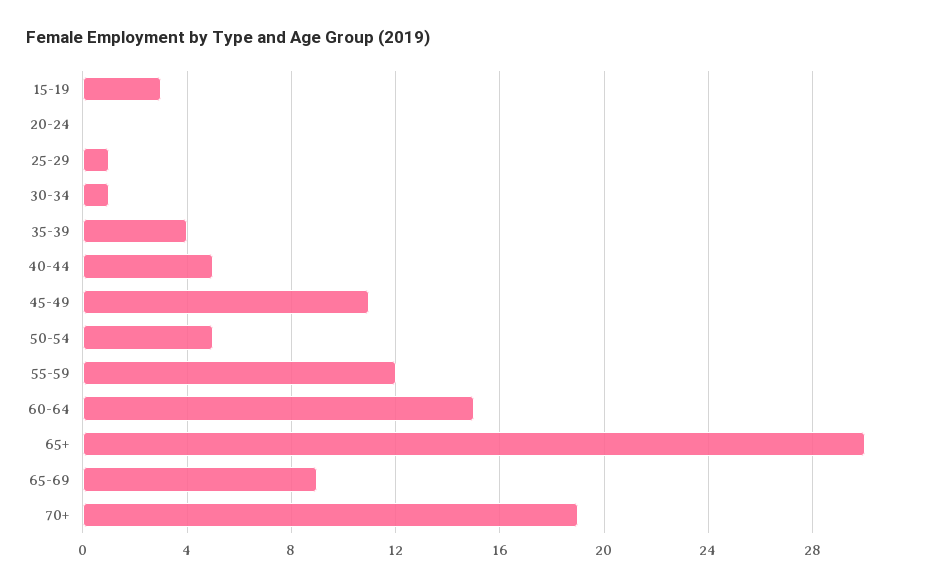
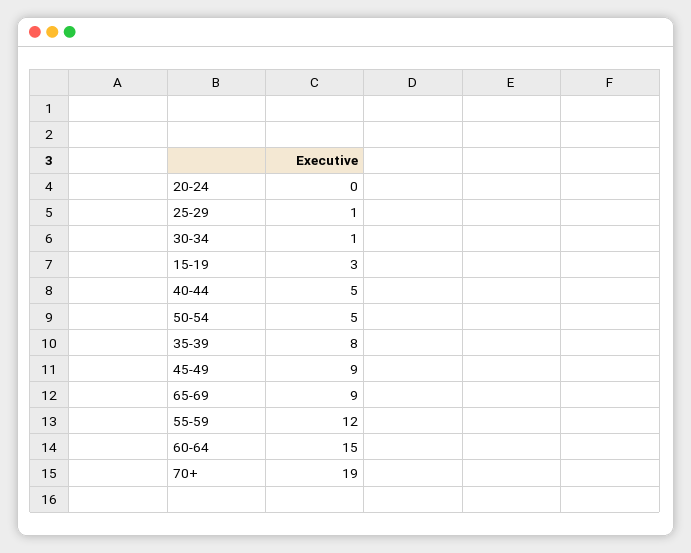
  {
    "15-19": 3,
    "20-24": 0,
    "25-29": 1,
    "30-34": 1,
-   "35-39": 4,
+   "35-39": 8,
    "40-44": 5,
-   "45-49": 11,
+   "45-49": 9,
    "50-54": 5,
    "55-59": 12,
    "60-64": 15,
-   "65+": 30,
    "65-69": 9,
    "70+": 19
  }

